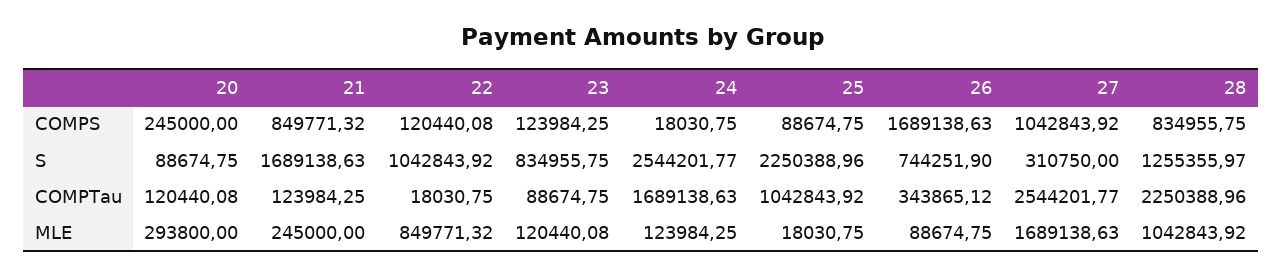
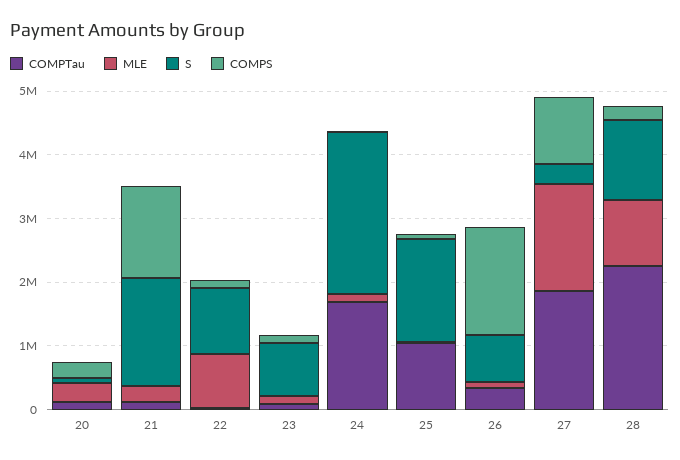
  {
    "COMPS": {
      "20": 245000,
-     "21": 849771.32,
+     "21": 1400000,
      "22": 120440.08,
      "23": 123984.25,
      "24": 18030.75,
      "25": 88674.75,
      "26": 1689138.63,
      "27": 1042843.92,
-     "28": 834955.75
+     "28": 200000
    },
    "S": {
      "20": 88674.75,
      "21": 1689138.63,
      "22": 1042843.92,
      "23": 834955.75,
      "24": 2544201.77,
-     "25": 2250388.96,
+     "25": 1600000,
      "26": 744251.9,
      "27": 310750,
      "28": 1255355.97
    },
    "COMPTau": {
      "20": 120440.08,
      "21": 123984.25,
      "22": 18030.75,
      "23": 88674.75,
      "24": 1689138.63,
      "25": 1042843.92,
      "26": 343865.12,
-     "27": 2544201.77,
+     "27": 1800000,
      "28": 2250388.96
    },
    "MLE": {
      "20": 293800,
      "21": 245000,
      "22": 849771.32,
      "23": 120440.08,
      "24": 123984.25,
      "25": 18030.75,
      "26": 88674.75,
      "27": 1689138.63,
      "28": 1042843.92
    }
  }

